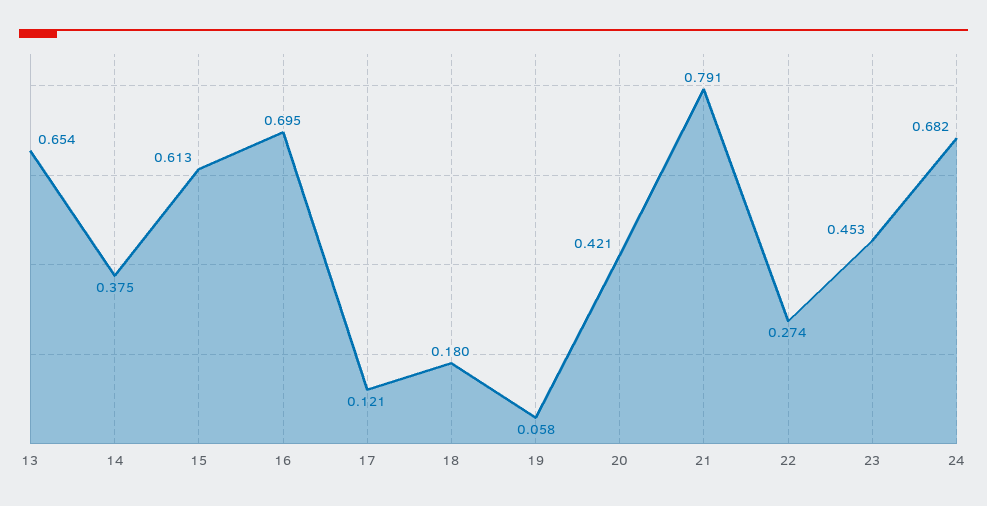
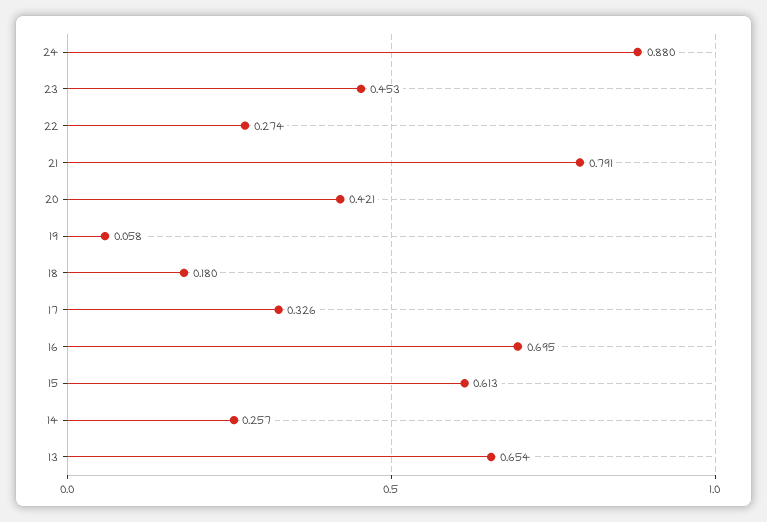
  {
    "13": 0.654,
-   "14": 0.375,
+   "14": 0.257,
    "15": 0.613,
    "16": 0.695,
-   "17": 0.121,
+   "17": 0.326,
    "18": 0.18,
    "19": 0.058,
    "20": 0.421,
    "21": 0.791,
    "22": 0.274,
    "23": 0.453,
-   "24": 0.682
+   "24": 0.88
  }

